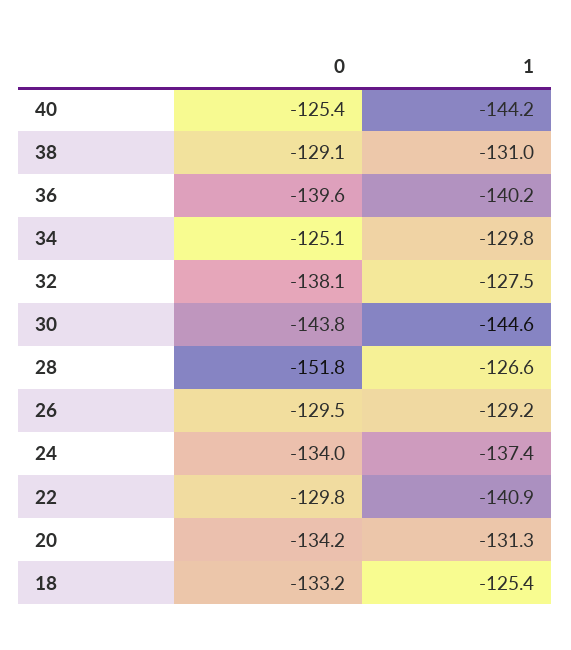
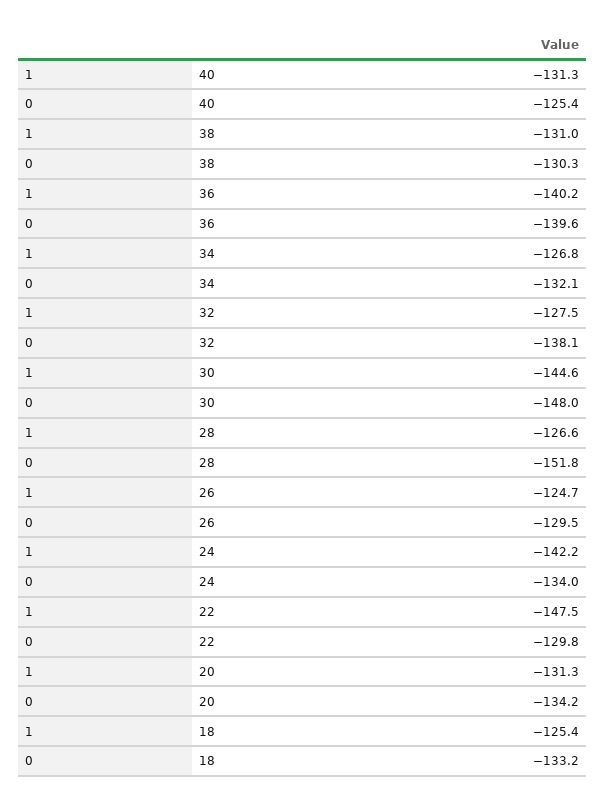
  {
    "0": {
      "40": -125.4,
-     "38": -129.1,
+     "38": -130.3,
      "36": -139.6,
-     "34": -125.1,
+     "34": -132.1,
      "32": -138.1,
-     "30": -143.8,
+     "30": -148,
      "28": -151.8,
      "26": -129.5,
      "24": -134,
      "22": -129.8,
      "20": -134.2,
      "18": -133.2
    },
    "1": {
-     "40": -144.2,
+     "40": -131.3,
      "38": -131,
      "36": -140.2,
-     "34": -129.8,
+     "34": -126.8,
      "32": -127.5,
      "30": -144.6,
      "28": -126.6,
-     "26": -129.2,
+     "26": -124.7,
-     "24": -137.4,
+     "24": -142.2,
-     "22": -140.9,
+     "22": -147.5,
      "20": -131.3,
      "18": -125.4
    }
  }

